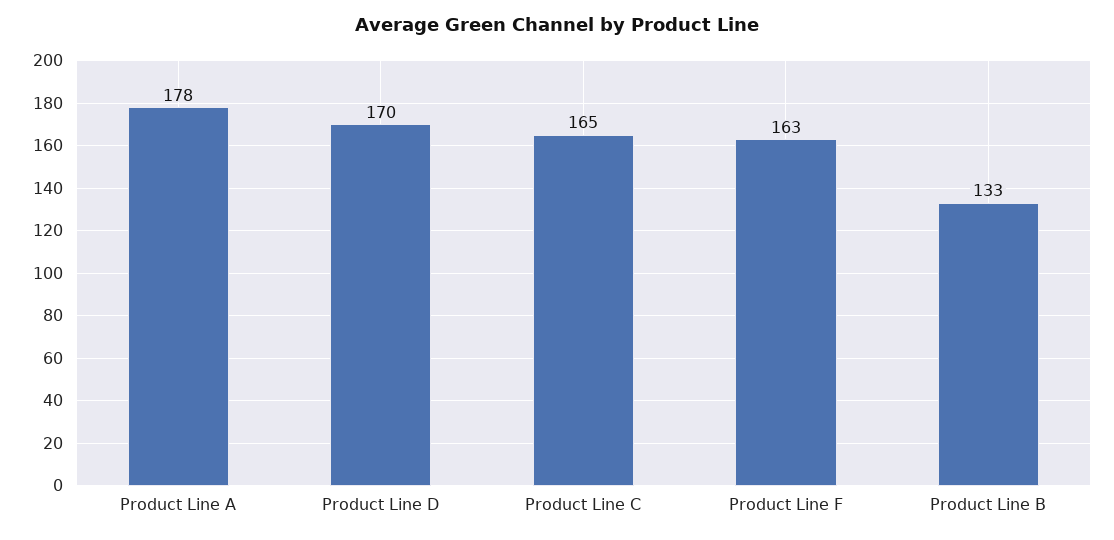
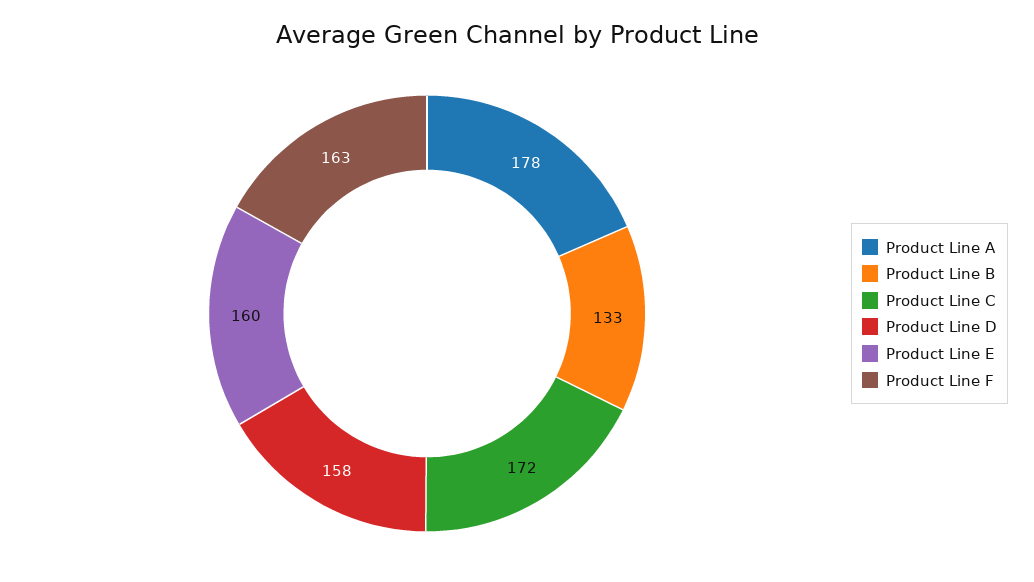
  {
    "Product Line A": 178,
-   "Product Line D": 170,
+   "Product Line D": 158,
-   "Product Line C": 165,
+   "Product Line C": 172,
    "Product Line F": 163,
-   "Product Line B": 133
+   "Product Line B": 133,
+   "Product Line E": 160
  }

